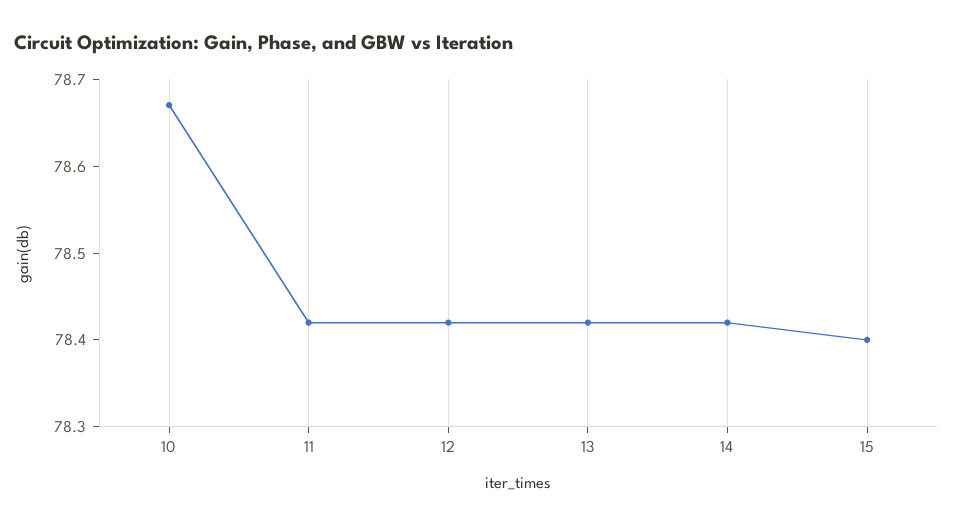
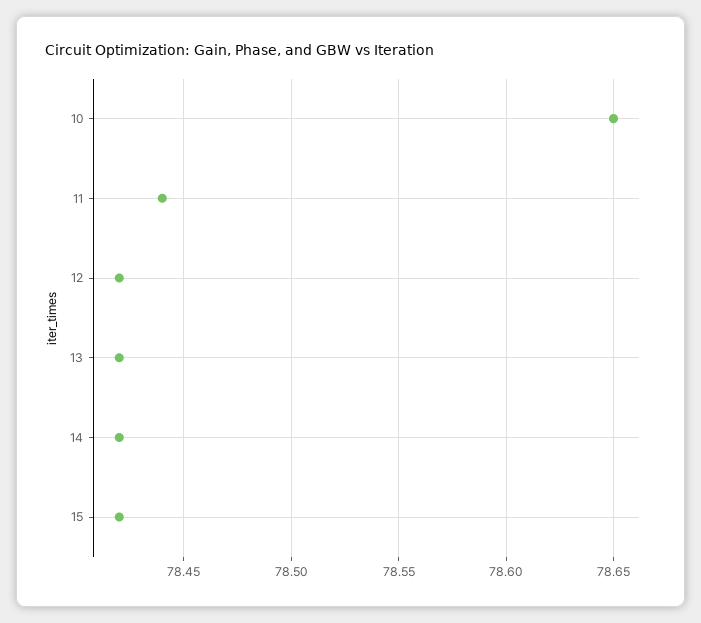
  {
-   "10": 78.67,
+   "10": 78.65,
-   "11": 78.42,
+   "11": 78.44,
    "12": 78.42,
    "13": 78.42,
    "14": 78.42,
-   "15": 78.4
+   "15": 78.42
  }

